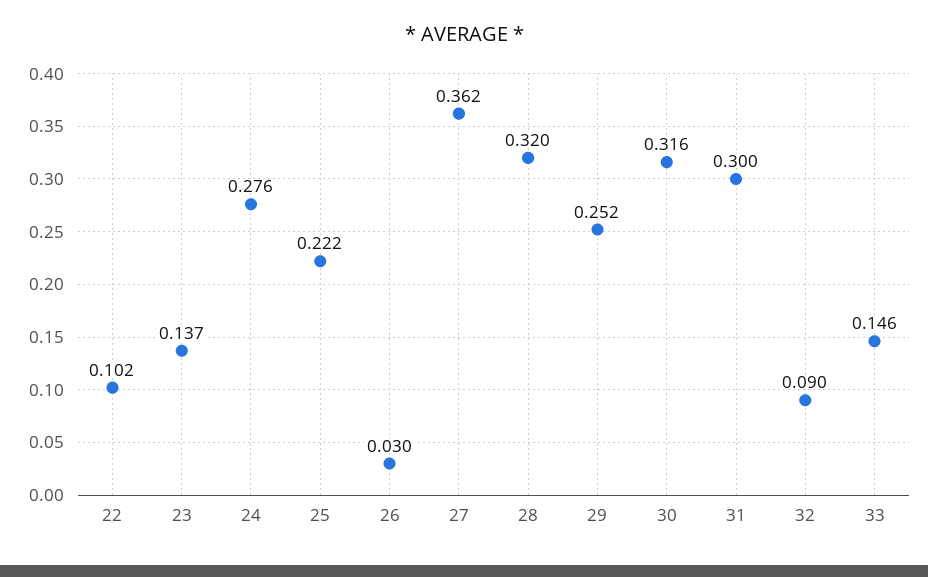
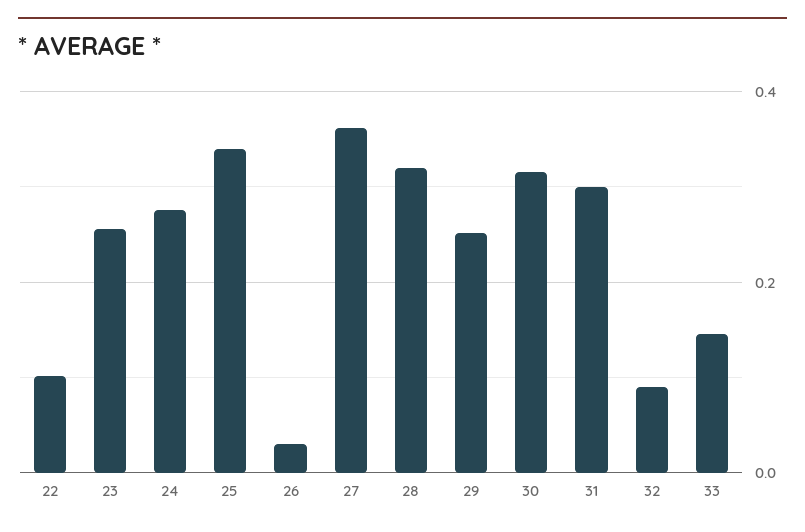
  {
    "22": 0.102,
-   "23": 0.137,
+   "23": 0.26,
    "24": 0.276,
-   "25": 0.222,
+   "25": 0.34,
    "26": 0.03,
    "27": 0.362,
    "28": 0.32,
    "29": 0.252,
    "30": 0.316,
    "31": 0.3,
    "32": 0.09,
    "33": 0.146
  }

